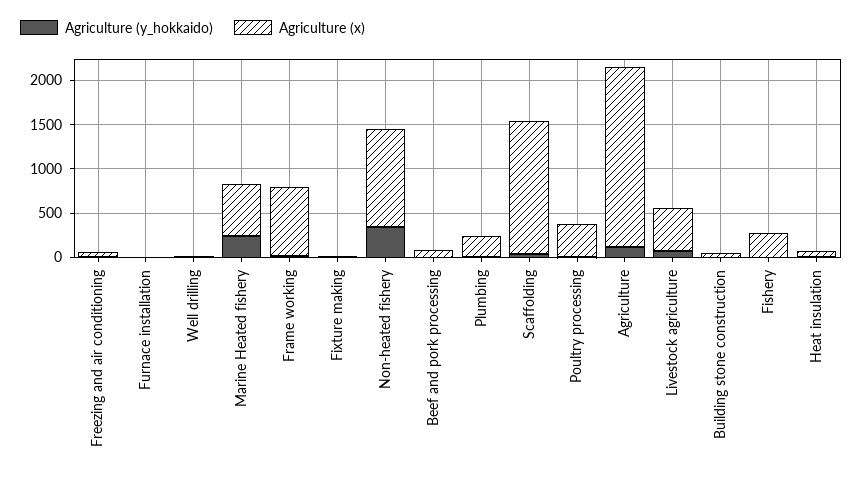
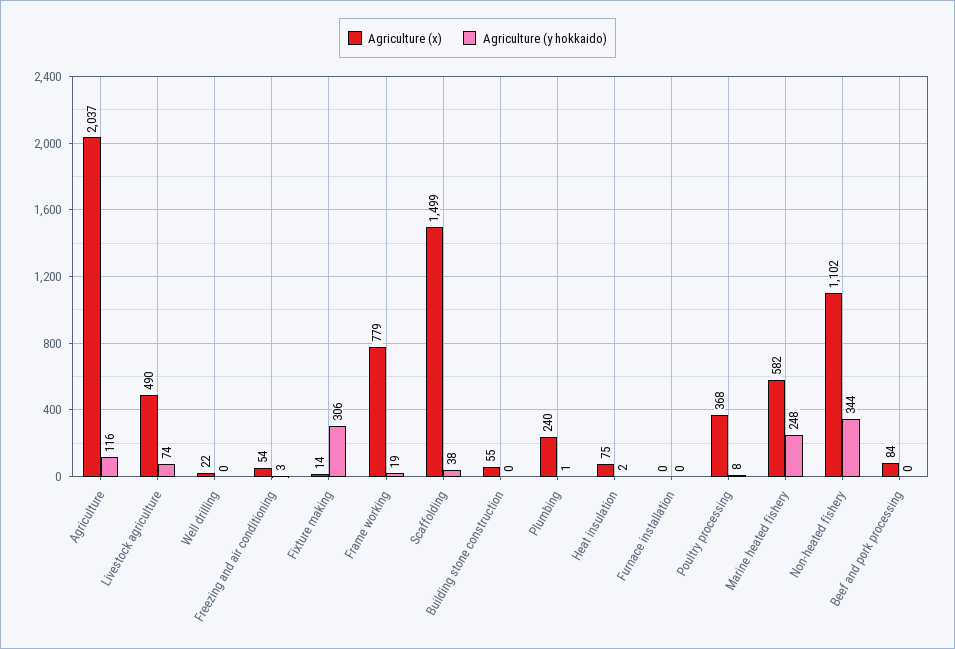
  {
    "Agriculture (y_hokkaido)": {
      "Freezing and air conditioning": 3,
      "Furnace installation": 0,
      "Well drilling": 0,
      "Marine Heated fishery": 248,
      "Frame working": 19,
-     "Fixture making": 0,
+     "Fixture making": 306,
      "Non-heated fishery": 344,
      "Beef and pork processing": 0,
      "Plumbing": 1,
      "Scaffolding": 38,
      "Poultry processing": 8,
      "Agriculture": 116,
      "Livestock agriculture": 74,
      "Building stone construction": 0,
-     "Fishery": 0,
      "Heat insulation": 2
    },
    "Agriculture (x)": {
      "Freezing and air conditioning": 54,
      "Furnace installation": 0,
      "Well drilling": 22,
      "Marine Heated fishery": 582,
      "Frame working": 779,
      "Fixture making": 14,
      "Non-heated fishery": 1102,
      "Beef and pork processing": 84,
      "Plumbing": 240,
      "Scaffolding": 1499,
      "Poultry processing": 368,
      "Agriculture": 2037,
      "Livestock agriculture": 490,
      "Building stone construction": 55,
-     "Fishery": 300,
      "Heat insulation": 75
    }
  }

